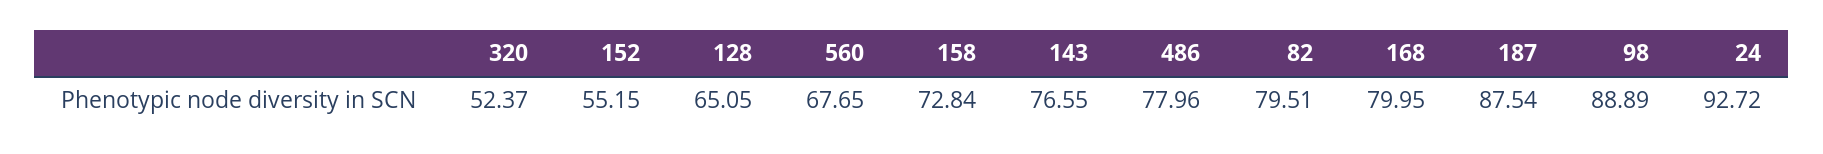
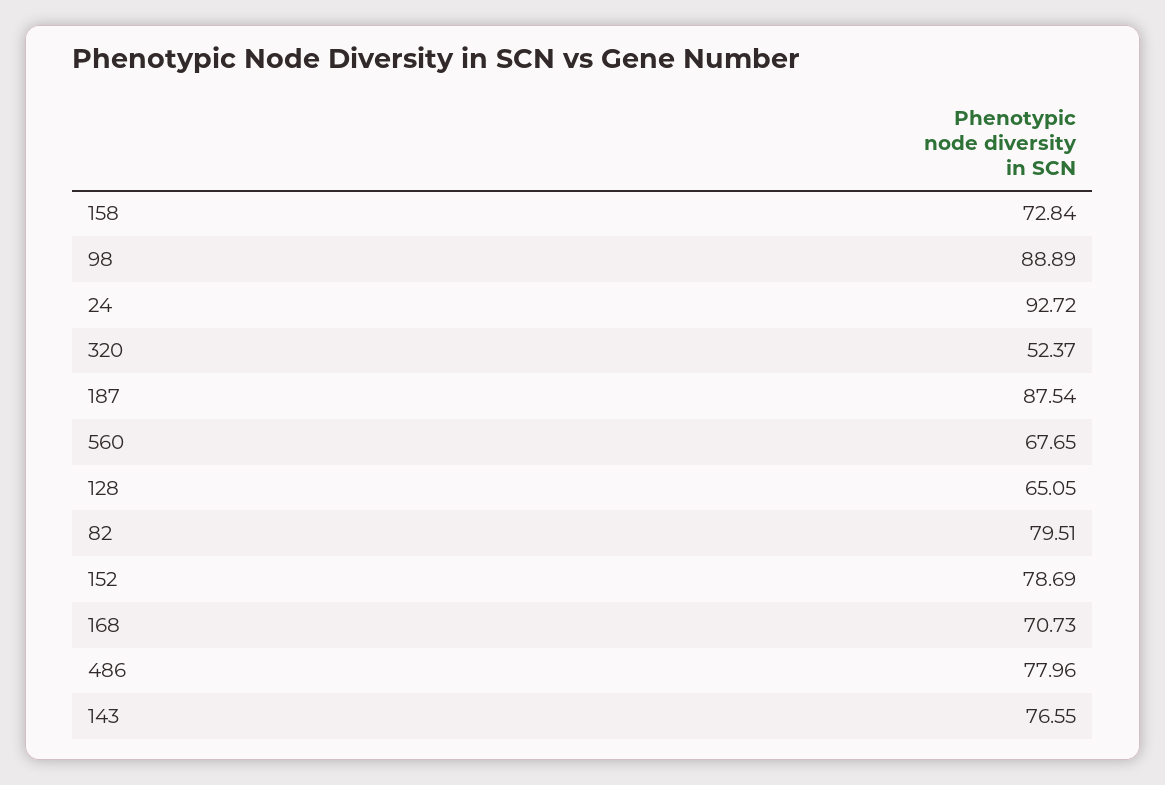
  {
    "320": 52.37,
-   "152": 55.15,
+   "152": 78.69,
    "128": 65.05,
    "560": 67.65,
    "158": 72.84,
    "143": 76.55,
    "486": 77.96,
    "82": 79.51,
-   "168": 79.95,
+   "168": 70.73,
    "187": 87.54,
    "98": 88.89,
    "24": 92.72
  }

